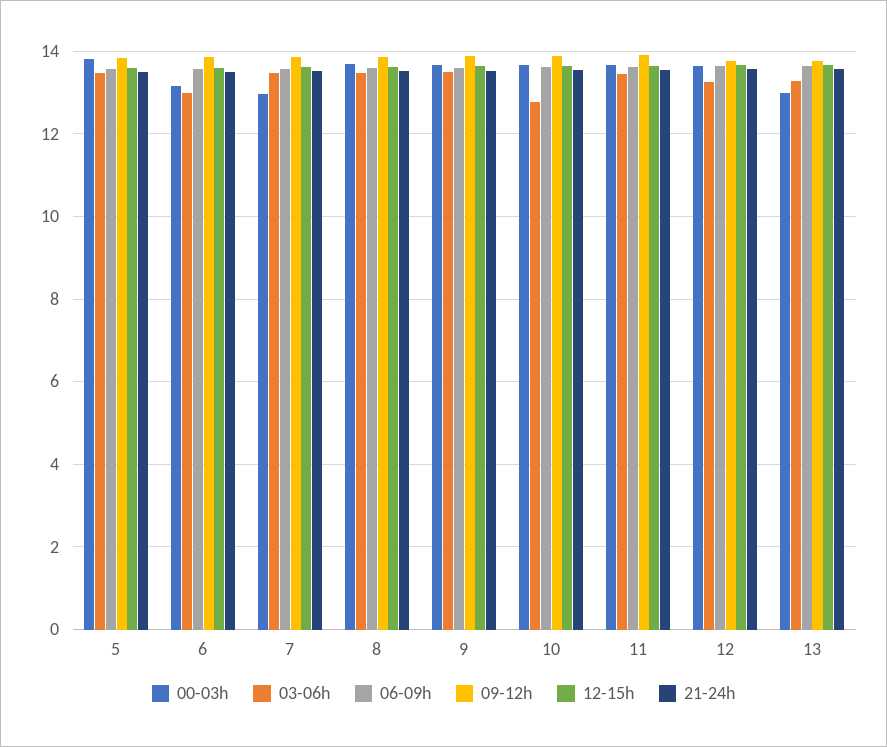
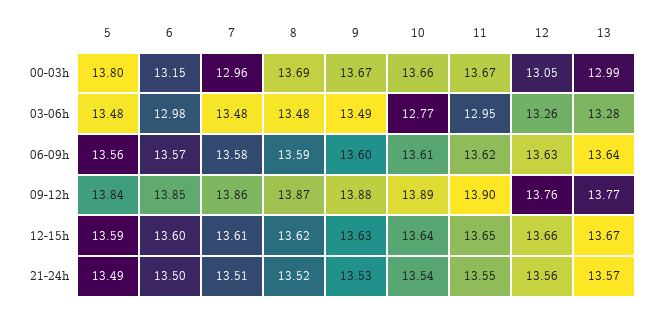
  {
    "00-03h": {
      "5": 13.8,
      "6": 13.15,
      "7": 12.96,
      "8": 13.69,
      "9": 13.67,
      "10": 13.66,
      "11": 13.67,
-     "12": 13.6,
+     "12": 13.05,
      "13": 12.99
    },
    "03-06h": {
      "5": 13.48,
      "6": 12.98,
      "7": 13.48,
      "8": 13.48,
      "9": 13.49,
      "10": 12.77,
-     "11": 13.4,
+     "11": 12.95,
      "12": 13.26,
      "13": 13.28
    },
    "06-09h": {
      "5": 13.56,
      "6": 13.57,
      "7": 13.58,
      "8": 13.59,
      "9": 13.6,
      "10": 13.61,
      "11": 13.62,
      "12": 13.63,
      "13": 13.64
    },
    "09-12h": {
      "5": 13.84,
      "6": 13.85,
      "7": 13.86,
      "8": 13.87,
      "9": 13.88,
      "10": 13.89,
      "11": 13.9,
      "12": 13.76,
      "13": 13.77
    },
    "12-15h": {
      "5": 13.59,
      "6": 13.6,
      "7": 13.61,
      "8": 13.62,
      "9": 13.63,
      "10": 13.64,
      "11": 13.65,
      "12": 13.66,
      "13": 13.67
    },
    "21-24h": {
      "5": 13.49,
      "6": 13.5,
      "7": 13.51,
      "8": 13.52,
      "9": 13.53,
      "10": 13.54,
      "11": 13.55,
      "12": 13.56,
      "13": 13.57
    }
  }

